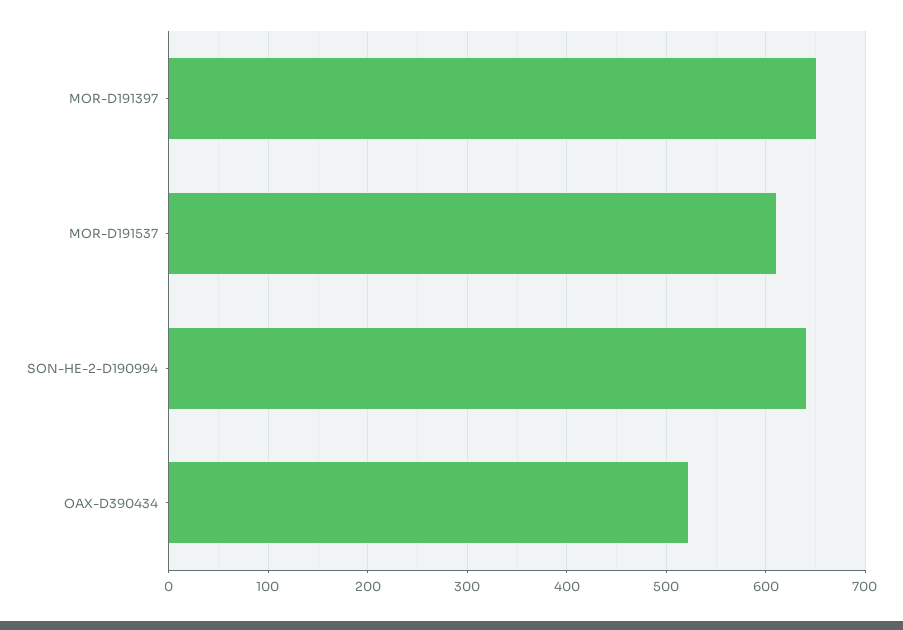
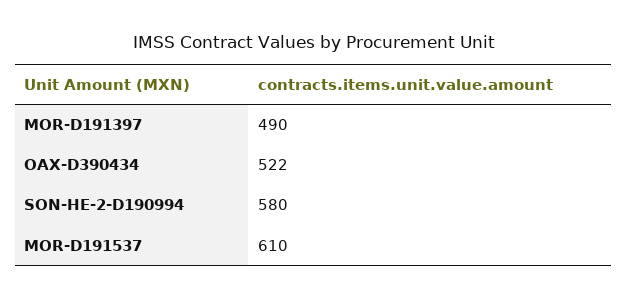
  {
-   "MOR-D191397": 650,
+   "MOR-D191397": 490,
    "MOR-D191537": 610,
-   "SON-HE-2-D190994": 640,
+   "SON-HE-2-D190994": 580,
    "OAX-D390434": 522
  }

